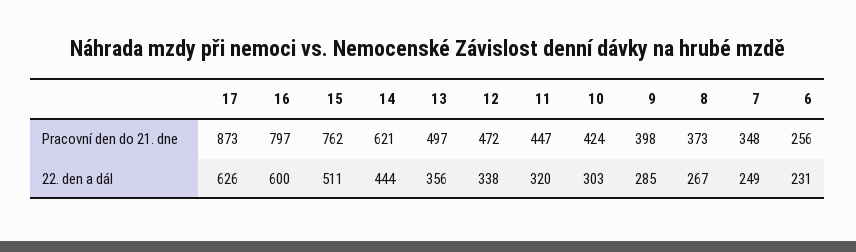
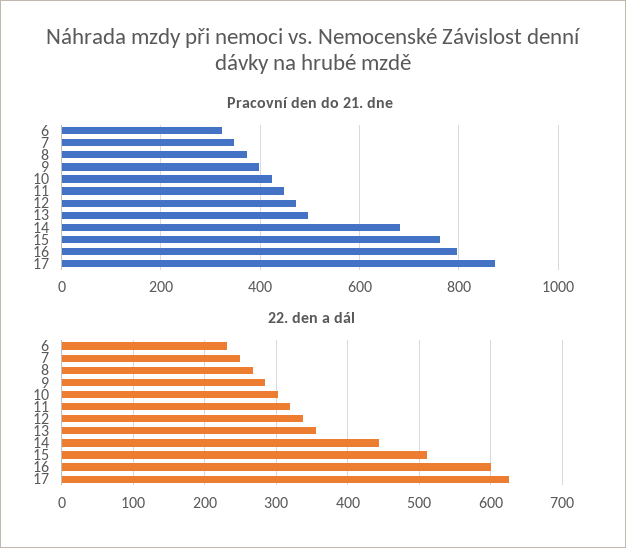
  {
    "Pracovní den do 21. dne": {
      "17": 873,
      "16": 797,
      "15": 762,
-     "14": 621,
+     "14": 680,
      "13": 497,
      "12": 472,
      "11": 447,
      "10": 424,
      "9": 398,
      "8": 373,
      "7": 348,
-     "6": 256
+     "6": 320
    },
    "22. den a dál": {
      "17": 626,
      "16": 600,
      "15": 511,
      "14": 444,
      "13": 356,
      "12": 338,
      "11": 320,
      "10": 303,
      "9": 285,
      "8": 267,
      "7": 249,
      "6": 231
    }
  }

